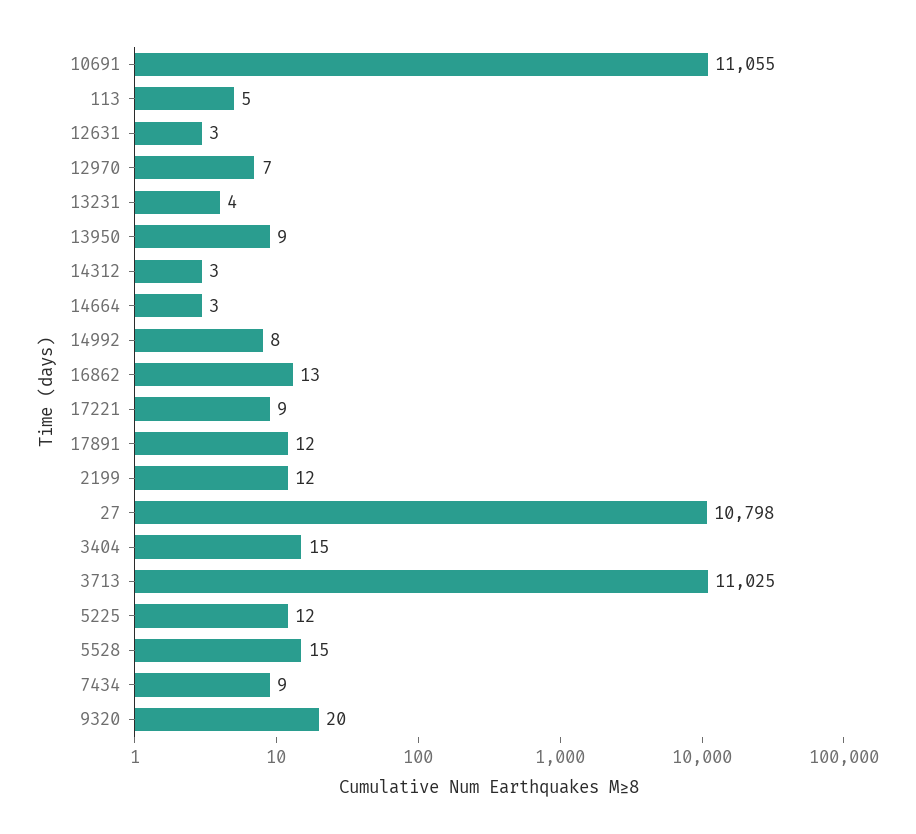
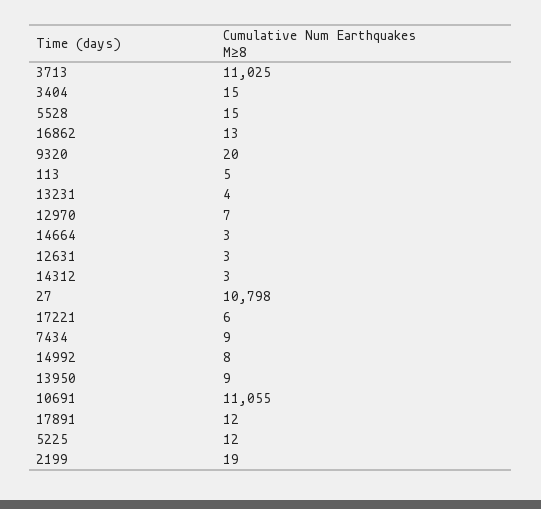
  {
    "10691": 11055,
    "113": 5,
    "12631": 3,
    "12970": 7,
    "13231": 4,
    "13950": 9,
    "14312": 3,
    "14664": 3,
    "14992": 8,
    "16862": 13,
-   "17221": 9,
+   "17221": 6,
    "17891": 12,
-   "2199": 12,
+   "2199": 19,
    "27": 10798,
    "3404": 15,
    "3713": 11025,
    "5225": 12,
    "5528": 15,
    "7434": 9,
    "9320": 20
  }

